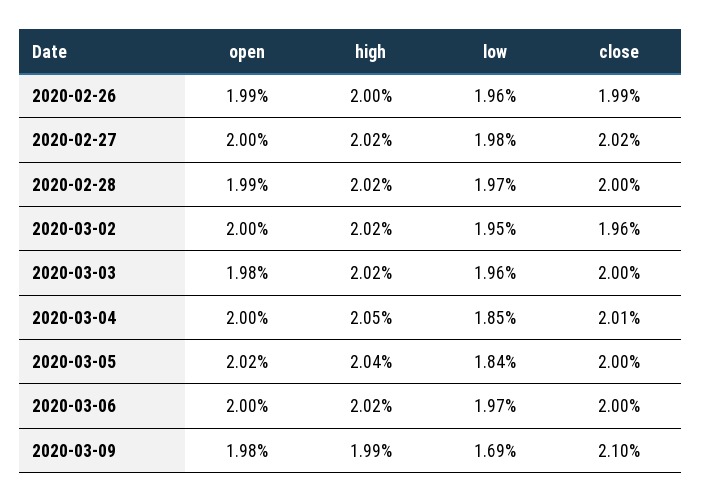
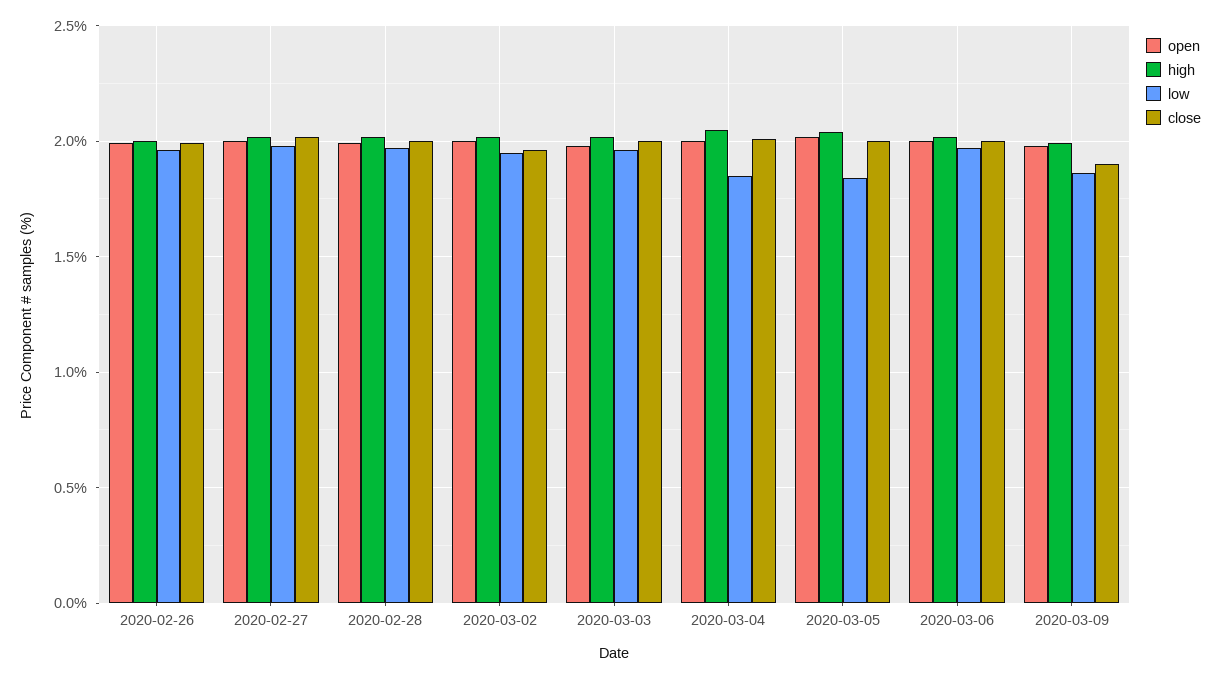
  {
    "open": {
      "2020-02-26": 1.99,
      "2020-02-27": 2,
      "2020-02-28": 1.99,
      "2020-03-02": 2,
      "2020-03-03": 1.98,
      "2020-03-04": 2,
      "2020-03-05": 2.02,
      "2020-03-06": 2,
      "2020-03-09": 1.98
    },
    "high": {
      "2020-02-26": 2,
      "2020-02-27": 2.02,
      "2020-02-28": 2.02,
      "2020-03-02": 2.02,
      "2020-03-03": 2.02,
      "2020-03-04": 2.05,
      "2020-03-05": 2.04,
      "2020-03-06": 2.02,
      "2020-03-09": 1.99
    },
    "low": {
      "2020-02-26": 1.96,
      "2020-02-27": 1.98,
      "2020-02-28": 1.97,
      "2020-03-02": 1.95,
      "2020-03-03": 1.96,
      "2020-03-04": 1.85,
      "2020-03-05": 1.84,
      "2020-03-06": 1.97,
-     "2020-03-09": 1.69
+     "2020-03-09": 1.85
    },
    "close": {
      "2020-02-26": 1.99,
      "2020-02-27": 2.02,
      "2020-02-28": 2,
      "2020-03-02": 1.96,
      "2020-03-03": 2,
      "2020-03-04": 2.01,
      "2020-03-05": 2,
      "2020-03-06": 2,
-     "2020-03-09": 2.1
+     "2020-03-09": 1.9
    }
  }

